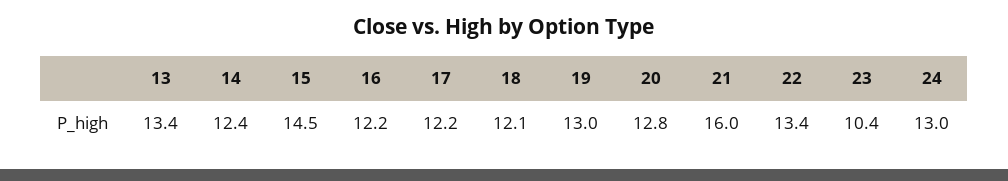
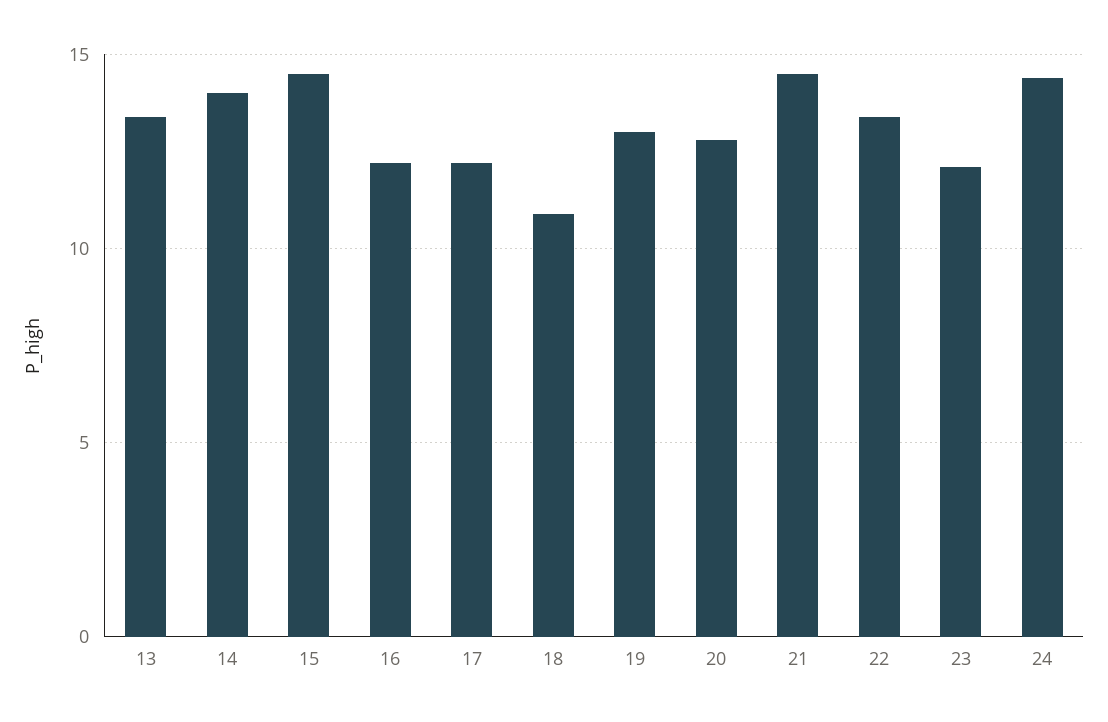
  {
    "13": 13.4,
-   "14": 12.4,
+   "14": 14,
    "15": 14.5,
    "16": 12.2,
    "17": 12.2,
-   "18": 12.1,
+   "18": 11,
    "19": 13,
    "20": 12.8,
-   "21": 16,
+   "21": 14.5,
    "22": 13.4,
-   "23": 10.4,
+   "23": 12,
-   "24": 13
+   "24": 14.5
  }

